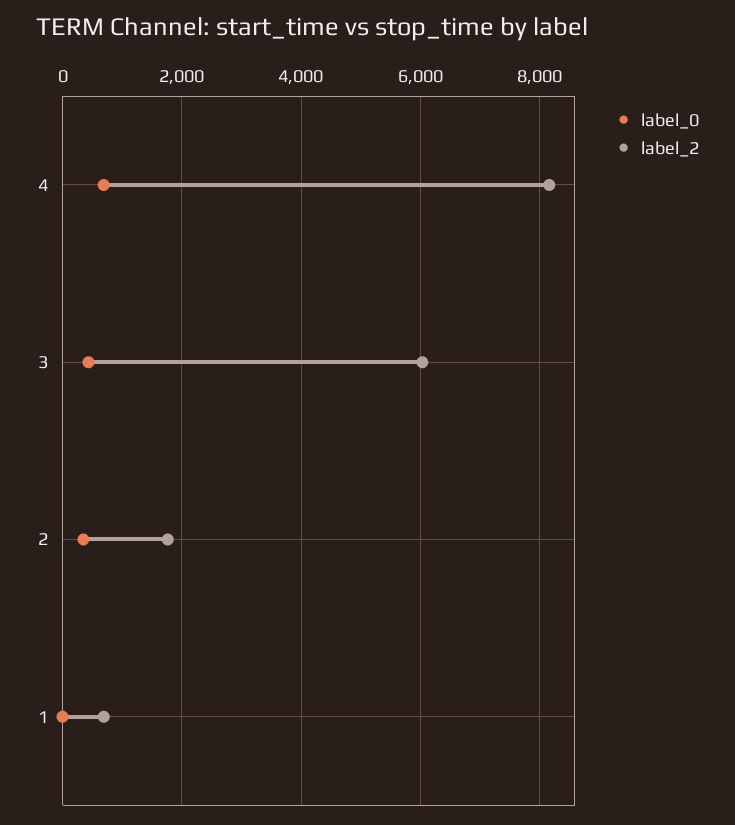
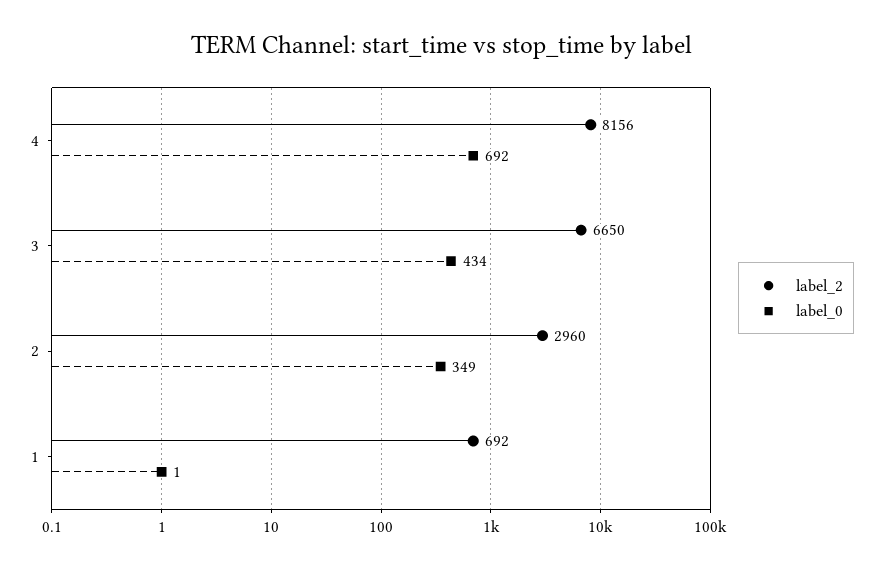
  {
    "label_0": {
      "4": 692,
      "3": 434,
      "2": 349,
      "1": 1
    },
    "label_2": {
      "4": 8156,
-     "3": 6000,
+     "3": 6650,
-     "2": 1800,
+     "2": 2960,
      "1": 692
    }
  }

